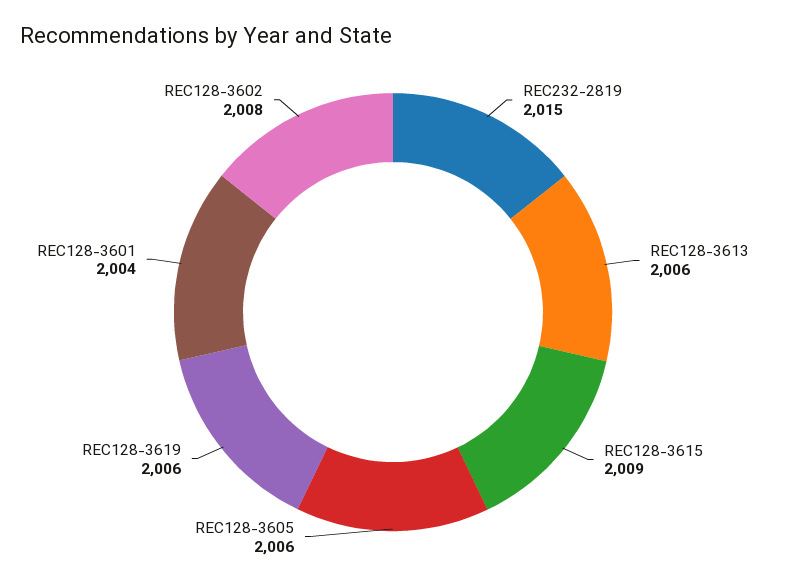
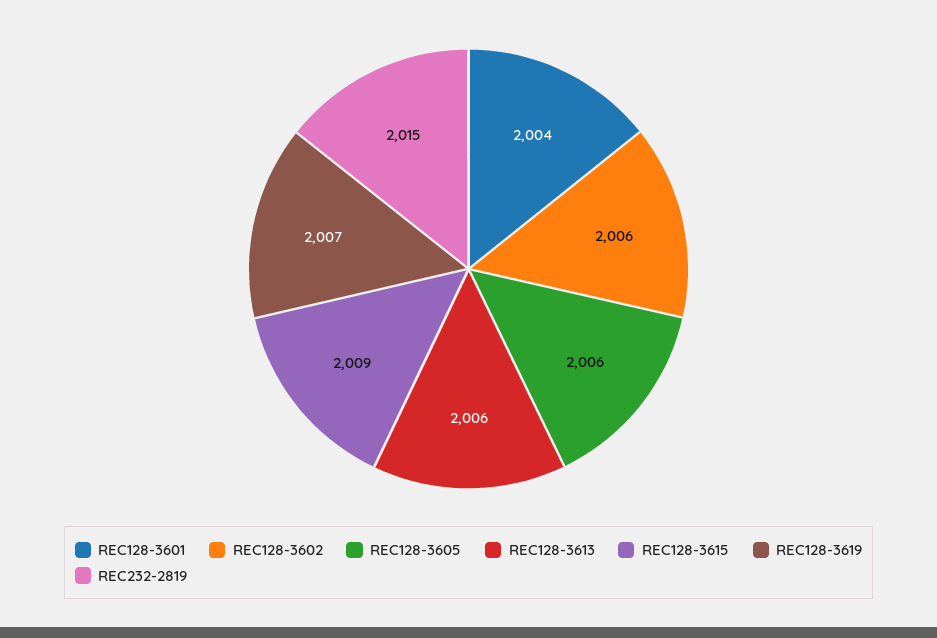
  {
    "REC232-2819": 2015,
    "REC128-3613": 2006,
    "REC128-3615": 2009,
    "REC128-3605": 2006,
-   "REC128-3619": 2006,
+   "REC128-3619": 2007,
    "REC128-3601": 2004,
-   "REC128-3602": 2008
+   "REC128-3602": 2006
  }

